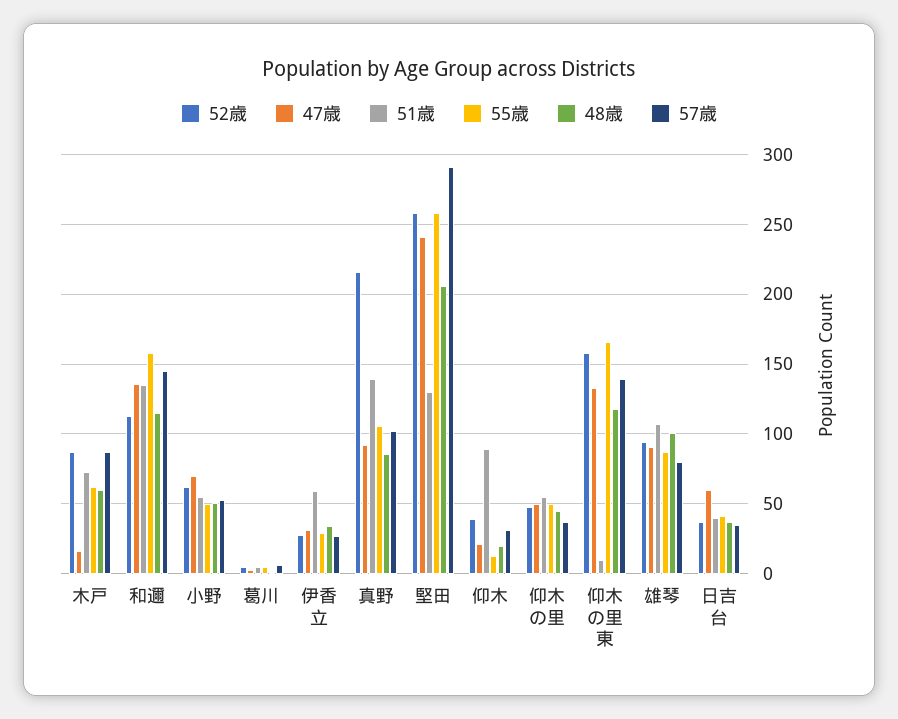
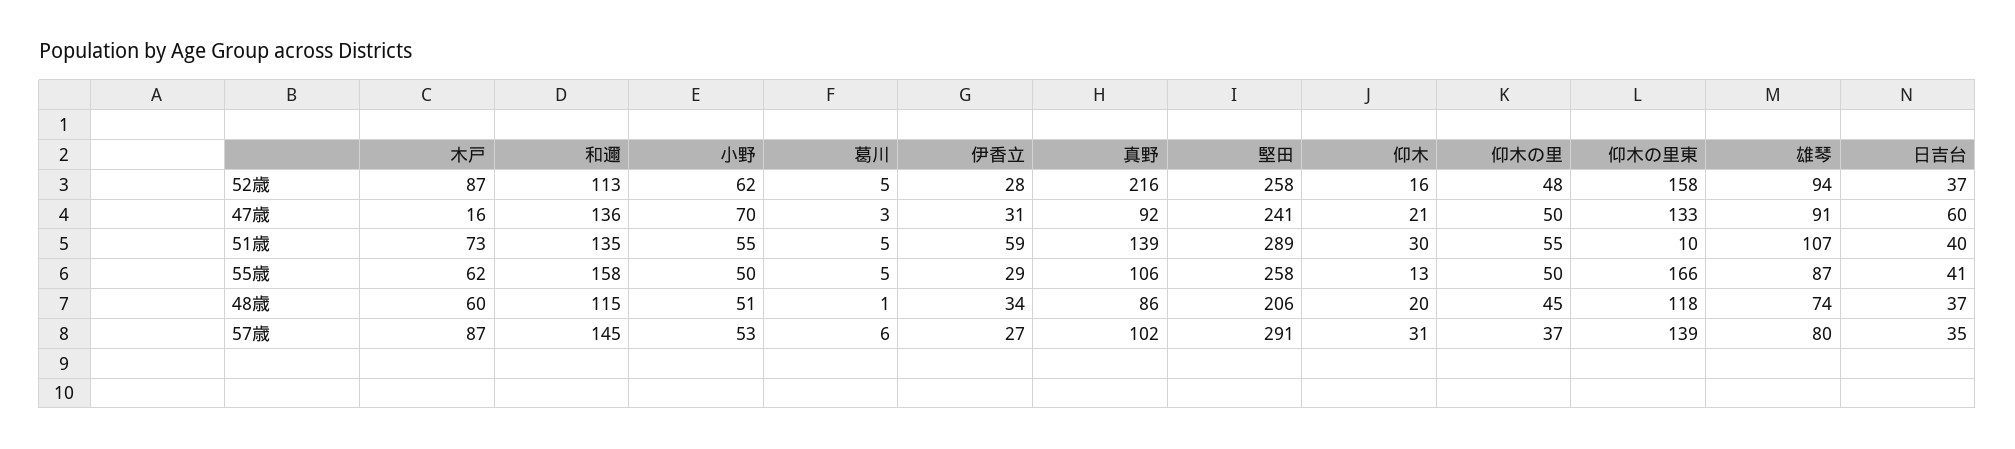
  {
    "52歳": {
      "木戸": 87,
      "和邇": 113,
      "小野": 62,
      "葛川": 5,
      "伊香立": 28,
      "真野": 216,
      "堅田": 258,
-     "仰木": 40,
+     "仰木": 16,
      "仰木の里": 48,
      "仰木の里東": 158,
      "雄琴": 94,
      "日吉台": 37
    },
    "47歳": {
      "木戸": 16,
      "和邇": 136,
      "小野": 70,
      "葛川": 3,
      "伊香立": 31,
      "真野": 92,
      "堅田": 241,
      "仰木": 21,
      "仰木の里": 50,
      "仰木の里東": 133,
      "雄琴": 91,
      "日吉台": 60
    },
    "51歳": {
      "木戸": 73,
      "和邇": 135,
      "小野": 55,
      "葛川": 5,
      "伊香立": 59,
      "真野": 139,
-     "堅田": 130,
+     "堅田": 289,
-     "仰木": 90,
+     "仰木": 30,
      "仰木の里": 55,
      "仰木の里東": 10,
      "雄琴": 107,
      "日吉台": 40
    },
    "55歳": {
      "木戸": 62,
      "和邇": 158,
      "小野": 50,
      "葛川": 5,
      "伊香立": 29,
      "真野": 106,
      "堅田": 258,
      "仰木": 13,
      "仰木の里": 50,
      "仰木の里東": 166,
      "雄琴": 87,
      "日吉台": 41
    },
    "48歳": {
      "木戸": 60,
      "和邇": 115,
      "小野": 51,
      "葛川": 1,
      "伊香立": 34,
      "真野": 86,
      "堅田": 206,
      "仰木": 20,
      "仰木の里": 45,
      "仰木の里東": 118,
-     "雄琴": 100,
+     "雄琴": 74,
      "日吉台": 37
    },
    "57歳": {
      "木戸": 87,
      "和邇": 145,
      "小野": 53,
      "葛川": 6,
      "伊香立": 27,
      "真野": 102,
      "堅田": 291,
      "仰木": 31,
      "仰木の里": 37,
      "仰木の里東": 139,
      "雄琴": 80,
      "日吉台": 35
    }
  }

